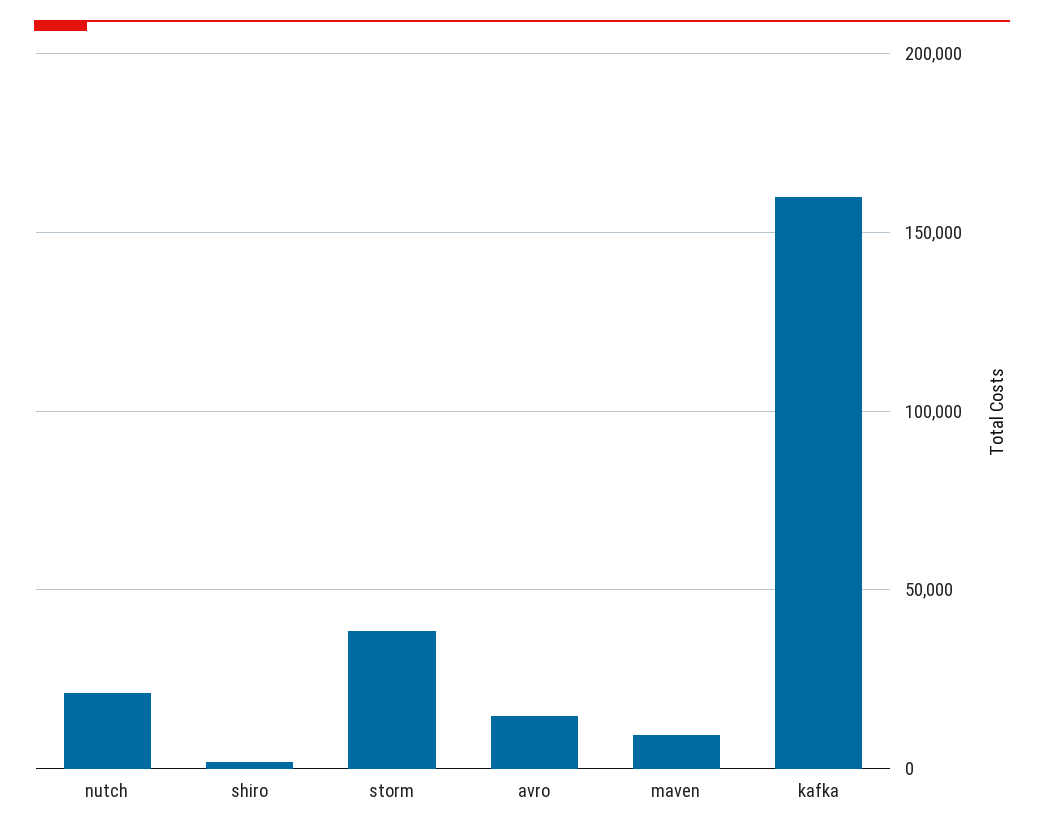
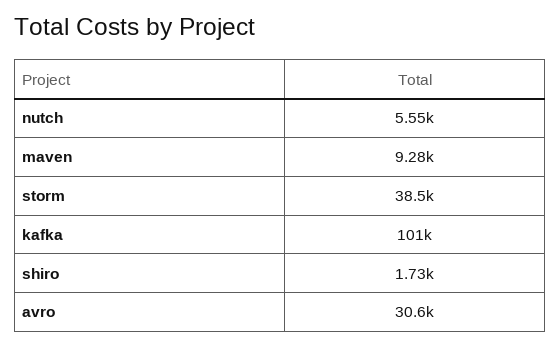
  {
-   "nutch": 20000,
+   "nutch": 5550,
    "shiro": 1730,
    "storm": 38500,
-   "avro": 15000,
+   "avro": 30600,
    "maven": 9280,
-   "kafka": 160000
+   "kafka": 101000
  }

